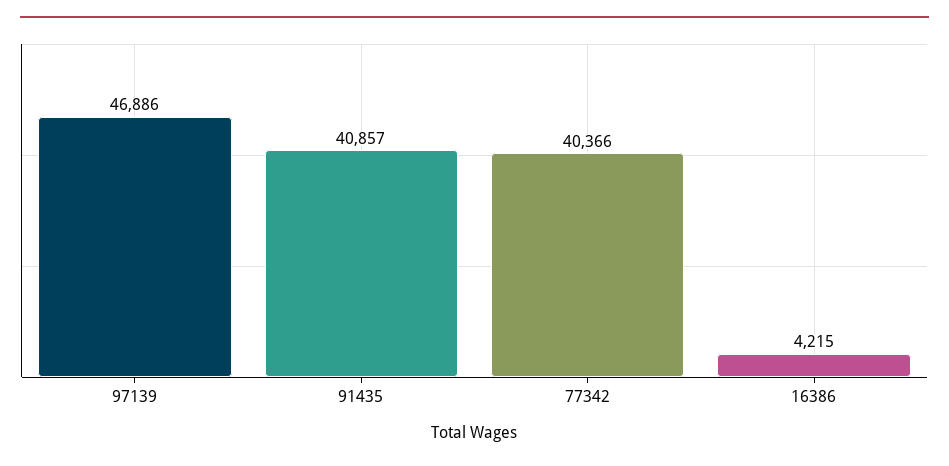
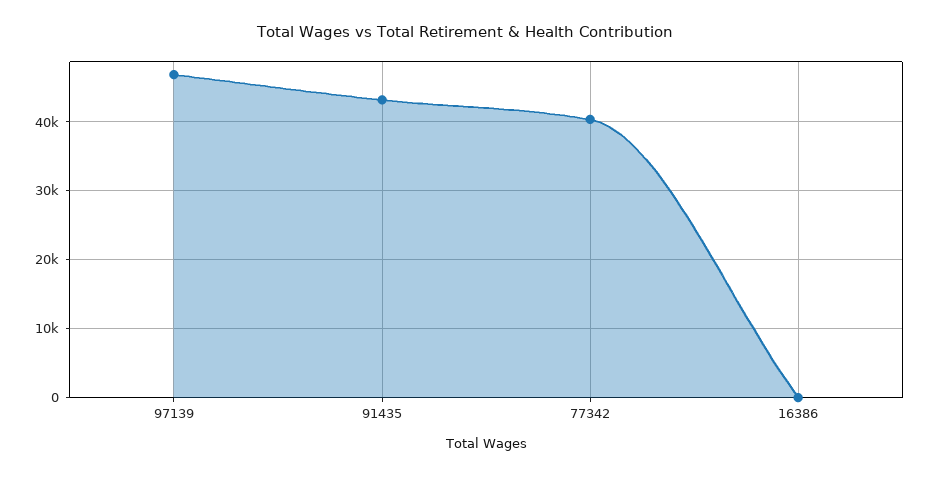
  {
    "97139": 46886,
-   "91435": 40857,
+   "91435": 43000,
    "77342": 40366,
-   "16386": 4215
+   "16386": 0
  }

